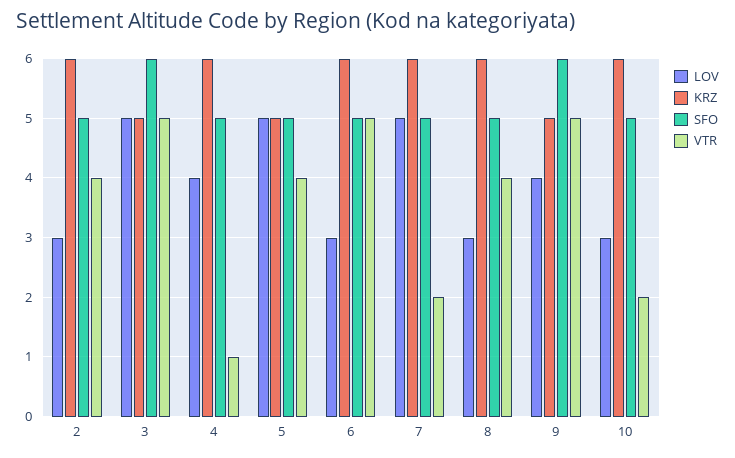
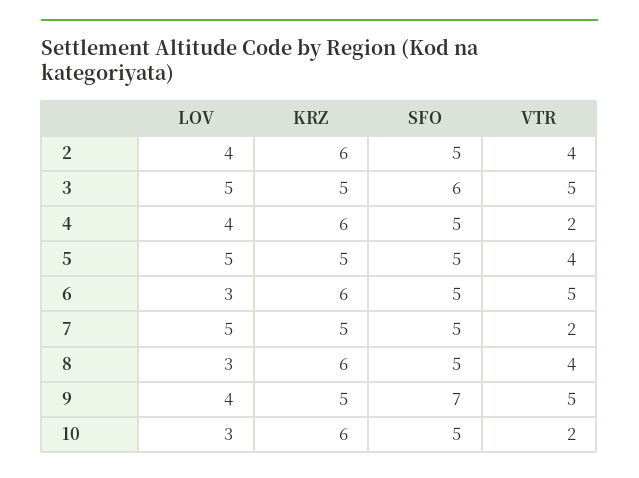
  {
    "LOV": {
-     "2": 3,
+     "2": 4,
      "3": 5,
      "4": 4,
      "5": 5,
      "6": 3,
      "7": 5,
      "8": 3,
      "9": 4,
      "10": 3
    },
    "KRZ": {
      "2": 6,
      "3": 5,
      "4": 6,
      "5": 5,
      "6": 6,
-     "7": 6,
+     "7": 5,
      "8": 6,
      "9": 5,
      "10": 6
    },
    "SFO": {
      "2": 5,
      "3": 6,
      "4": 5,
      "5": 5,
      "6": 5,
      "7": 5,
      "8": 5,
-     "9": 6,
+     "9": 7,
      "10": 5
    },
    "VTR": {
      "2": 4,
      "3": 5,
-     "4": 1,
+     "4": 2,
      "5": 4,
      "6": 5,
      "7": 2,
      "8": 4,
      "9": 5,
      "10": 2
    }
  }

